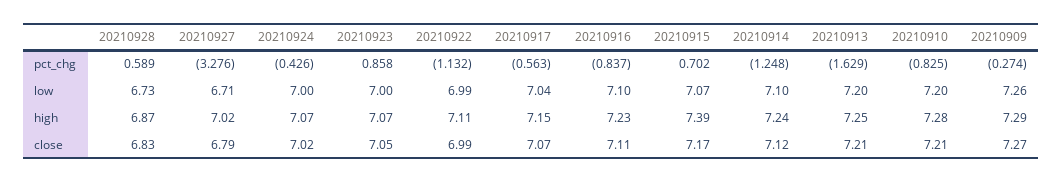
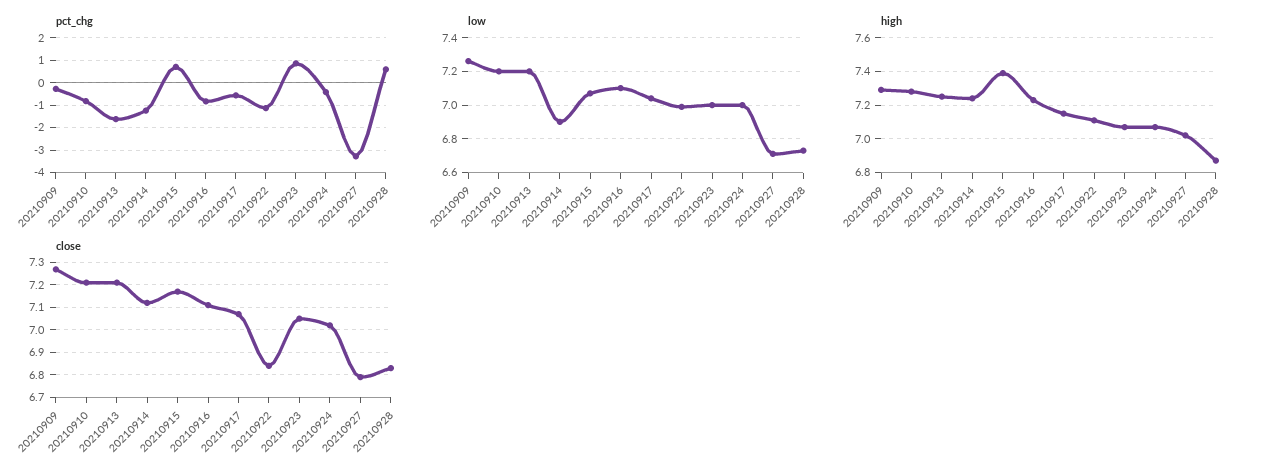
  {
    "pct_chg": {
      "20210928": 0.589,
      "20210927": -3.276,
      "20210924": -0.426,
      "20210923": 0.858,
      "20210922": -1.132,
      "20210917": -0.563,
      "20210916": -0.837,
      "20210915": 0.702,
      "20210914": -1.248,
      "20210913": -1.629,
      "20210910": -0.825,
      "20210909": -0.274
    },
    "low": {
      "20210928": 6.73,
      "20210927": 6.71,
      "20210924": 7,
      "20210923": 7,
      "20210922": 6.99,
      "20210917": 7.04,
      "20210916": 7.1,
      "20210915": 7.07,
-     "20210914": 7.1,
+     "20210914": 6.9,
      "20210913": 7.2,
      "20210910": 7.2,
      "20210909": 7.26
    },
    "high": {
      "20210928": 6.87,
      "20210927": 7.02,
      "20210924": 7.07,
      "20210923": 7.07,
      "20210922": 7.11,
      "20210917": 7.15,
      "20210916": 7.23,
      "20210915": 7.39,
      "20210914": 7.24,
      "20210913": 7.25,
      "20210910": 7.28,
      "20210909": 7.29
    },
    "close": {
      "20210928": 6.83,
      "20210927": 6.79,
      "20210924": 7.02,
      "20210923": 7.05,
-     "20210922": 6.99,
+     "20210922": 6.85,
      "20210917": 7.07,
      "20210916": 7.11,
      "20210915": 7.17,
      "20210914": 7.12,
      "20210913": 7.21,
      "20210910": 7.21,
      "20210909": 7.27
    }
  }

